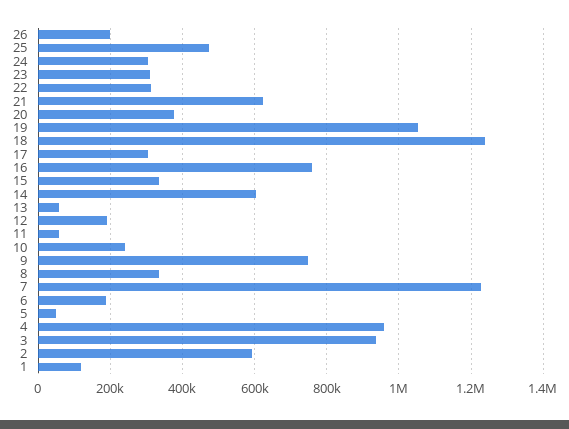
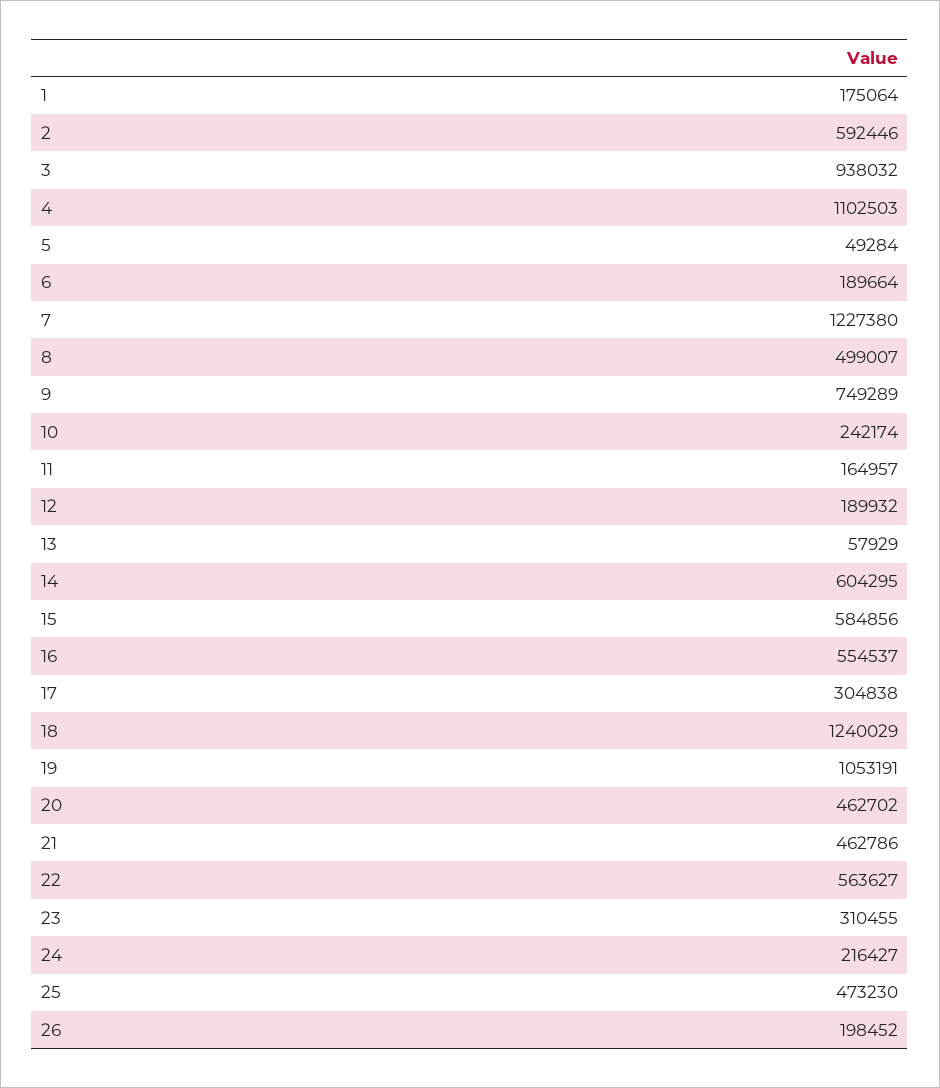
  {
    "26": 198452,
    "25": 473230,
-   "24": 300000,
+   "24": 216427,
    "23": 310455,
-   "22": 320000,
+   "22": 563627,
-   "21": 620000,
+   "21": 462786,
-   "20": 380000,
+   "20": 462702,
    "19": 1053191,
    "18": 1240029,
    "17": 304838,
-   "16": 760000,
+   "16": 554537,
-   "15": 340000,
+   "15": 584856,
    "14": 604295,
    "13": 57929,
    "12": 189932,
-   "11": 60000,
+   "11": 164957,
    "10": 242174,
    "9": 749289,
-   "8": 340000,
+   "8": 499007,
    "7": 1227380,
    "6": 189664,
    "5": 49284,
-   "4": 960000,
+   "4": 1102503,
    "3": 938032,
    "2": 592446,
-   "1": 120000
+   "1": 175064
  }

